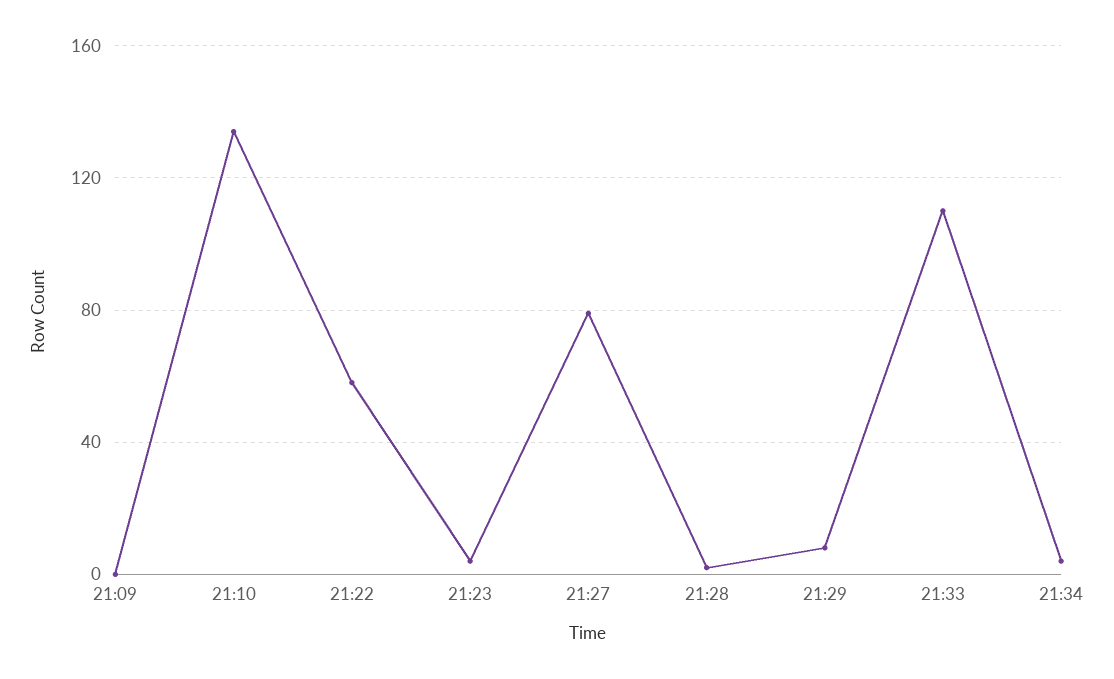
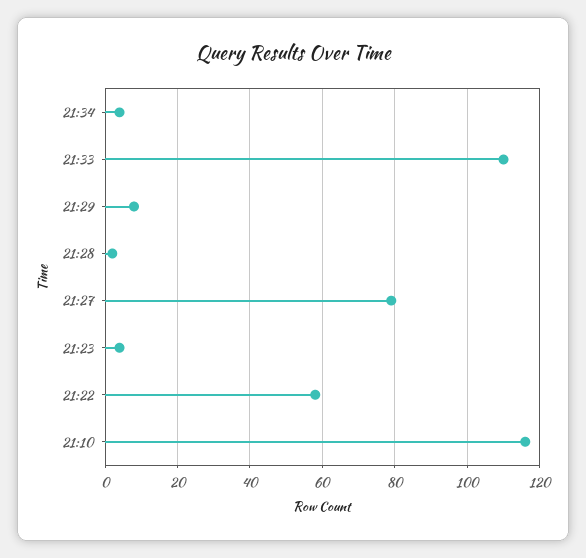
  {
-   "21:09": 0,
-   "21:10": 135,
+   "21:10": 115,
    "21:22": 60,
    "21:23": 5,
    "21:27": 80,
    "21:28": 0,
    "21:29": 10,
    "21:33": 110,
    "21:34": 5
  }

